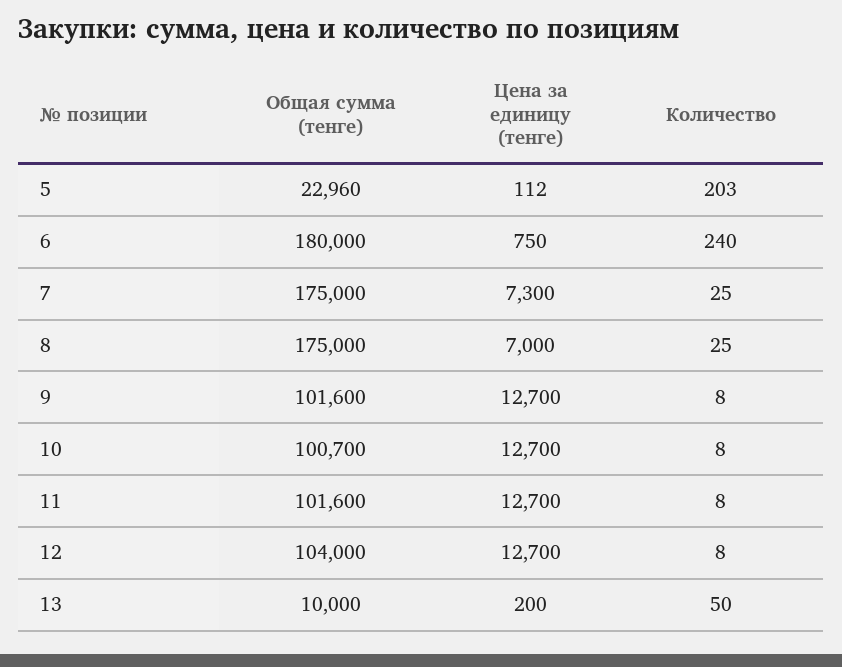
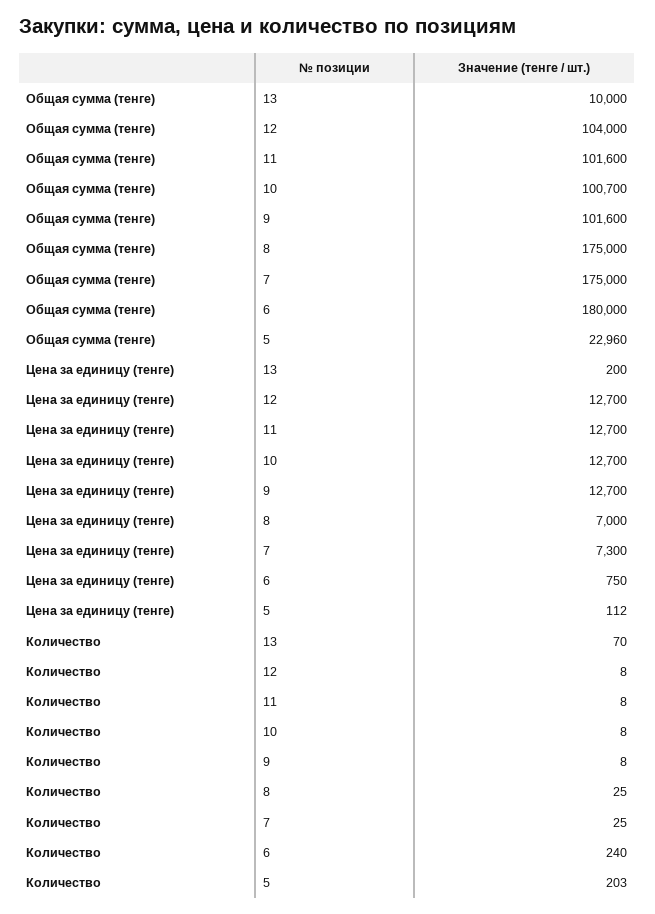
  {
    "Общая сумма (тенге)": {
      "5": 22960,
      "6": 180000,
      "7": 175000,
      "8": 175000,
      "9": 101600,
      "10": 100700,
      "11": 101600,
      "12": 104000,
      "13": 10000
    },
    "Цена за единицу (тенге)": {
      "5": 112,
      "6": 750,
      "7": 7300,
      "8": 7000,
      "9": 12700,
      "10": 12700,
      "11": 12700,
      "12": 12700,
      "13": 200
    },
    "Количество": {
      "5": 203,
      "6": 240,
      "7": 25,
      "8": 25,
      "9": 8,
      "10": 8,
      "11": 8,
      "12": 8,
-     "13": 50
+     "13": 70
    }
  }

